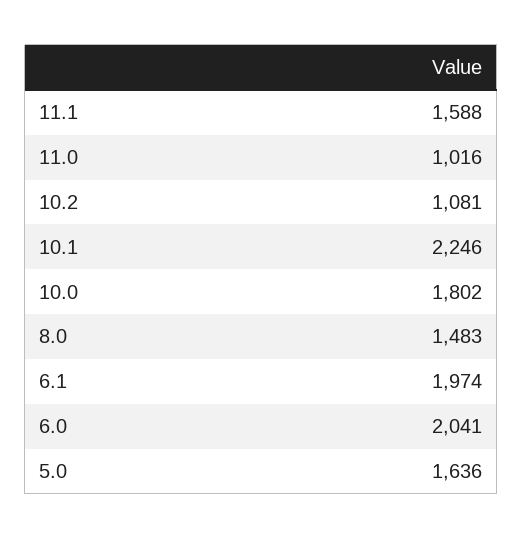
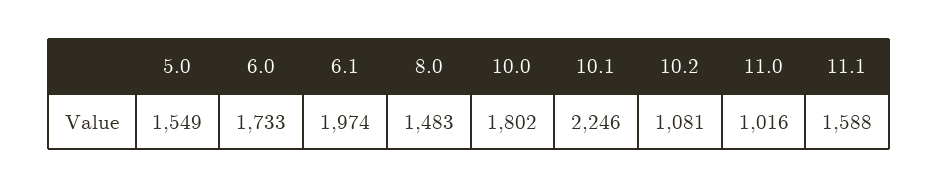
  {
    "11.1": 1588,
    "11.0": 1016,
    "10.2": 1081,
    "10.1": 2246,
    "10.0": 1802,
    "8.0": 1483,
    "6.1": 1974,
-   "6.0": 2041,
+   "6.0": 1733,
-   "5.0": 1636
+   "5.0": 1549
  }

